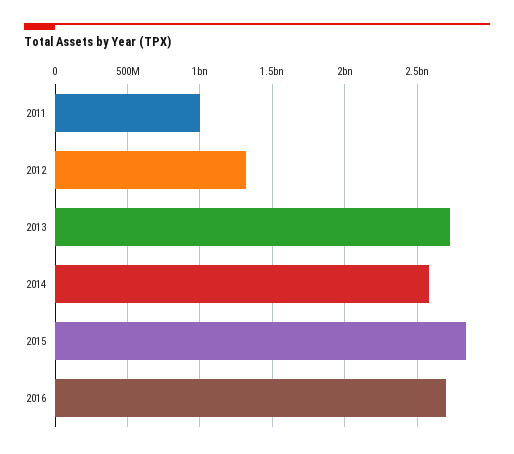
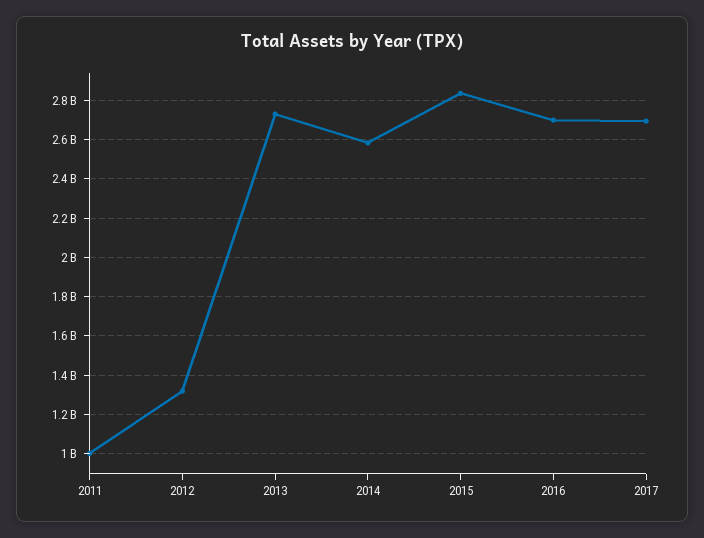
  {
    "2011": 1000000000,
    "2012": 1300000000,
    "2013": 2750000000,
    "2014": 2600000000,
    "2015": 2850000000,
-   "2016": 2700000000
+   "2016": 2700000000,
+   "2017": 2700000000
  }

